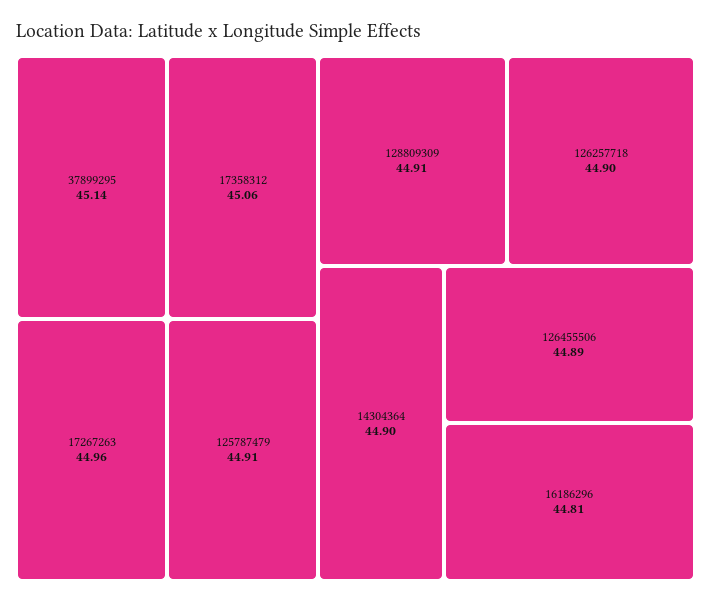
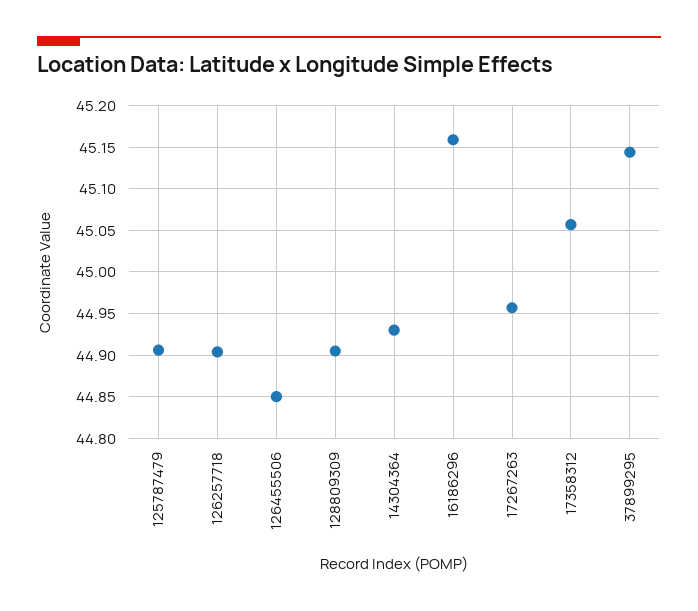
  {
    "37899295": 45.14,
    "17358312": 45.06,
    "17267263": 44.96,
    "125787479": 44.91,
    "128809309": 44.91,
    "126257718": 44.9,
-   "14304364": 44.9,
+   "14304364": 44.93,
-   "126455506": 44.89,
+   "126455506": 44.85,
-   "16186296": 44.81
+   "16186296": 45.16
  }

